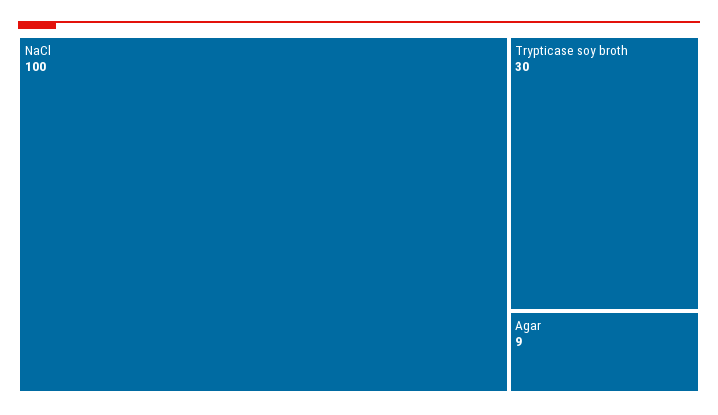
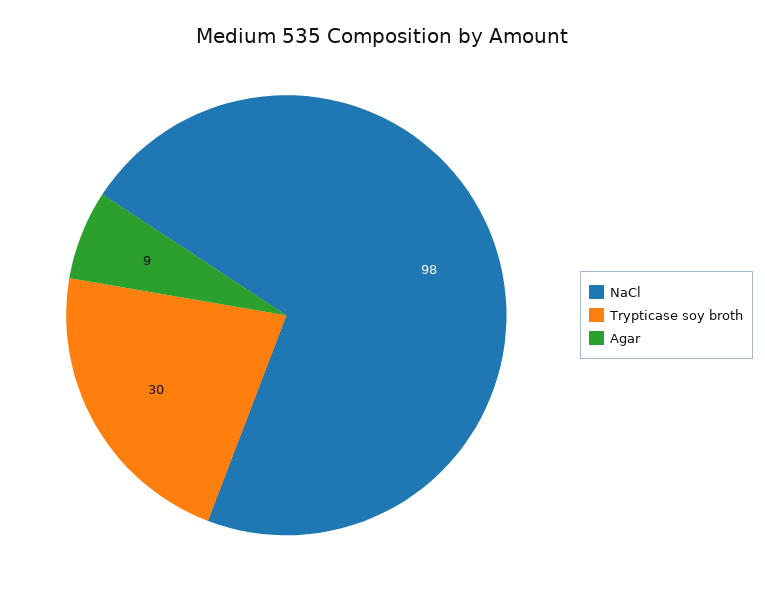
  {
-   "NaCl": 100,
+   "NaCl": 98,
    "Trypticase soy broth": 30,
    "Agar": 9
  }

